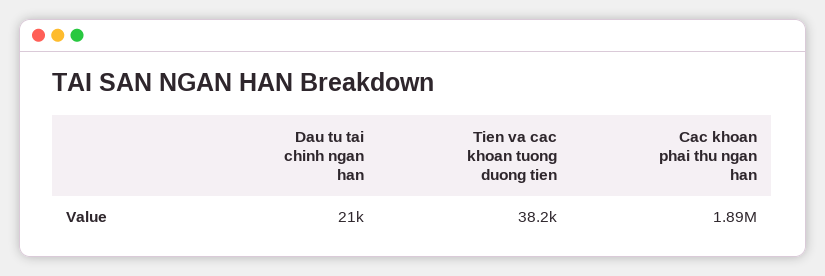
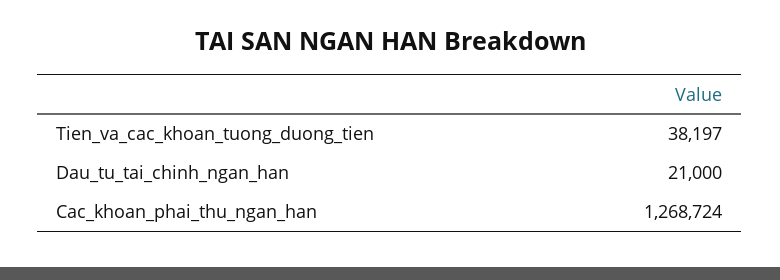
  {
    "Dau tu tai chinh ngan han": 21000,
    "Tien va cac khoan tuong duong tien": 38197,
-   "Cac khoan phai thu ngan han": 1890000
+   "Cac khoan phai thu ngan han": 1268724
  }

